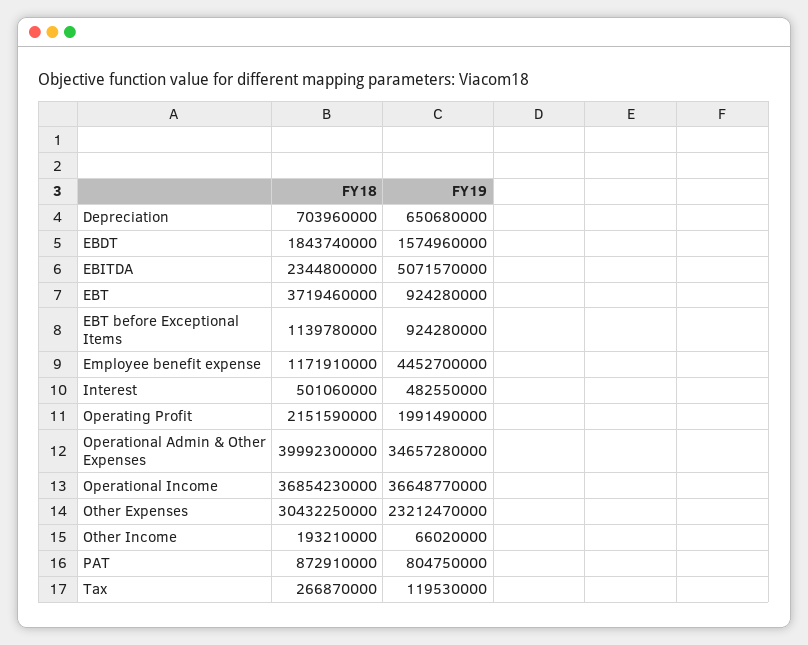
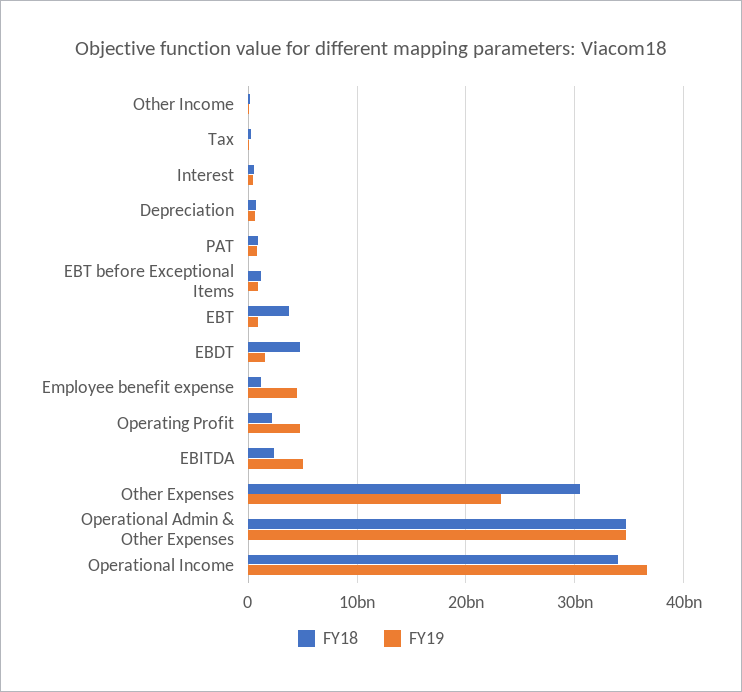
  {
    "FY18": {
      "Depreciation": 703960000,
-     "EBDT": 1843740000,
+     "EBDT": 5000000000,
      "EBITDA": 2344800000,
      "EBT": 3719460000,
      "EBT before Exceptional Items": 1139780000,
      "Employee benefit expense": 1171910000,
      "Interest": 501060000,
      "Operating Profit": 2151590000,
-     "Operational Admin & Other Expenses": 39992300000,
+     "Operational Admin & Other Expenses": 35000000000,
-     "Operational Income": 36854230000,
+     "Operational Income": 34000000000,
      "Other Expenses": 30432250000,
      "Other Income": 193210000,
      "PAT": 872910000,
      "Tax": 266870000
    },
    "FY19": {
      "Depreciation": 650680000,
      "EBDT": 1574960000,
      "EBITDA": 5071570000,
      "EBT": 924280000,
      "EBT before Exceptional Items": 924280000,
      "Employee benefit expense": 4452700000,
      "Interest": 482550000,
-     "Operating Profit": 1991490000,
+     "Operating Profit": 5000000000,
      "Operational Admin & Other Expenses": 34657280000,
      "Operational Income": 36648770000,
      "Other Expenses": 23212470000,
      "Other Income": 66020000,
      "PAT": 804750000,
      "Tax": 119530000
    }
  }

